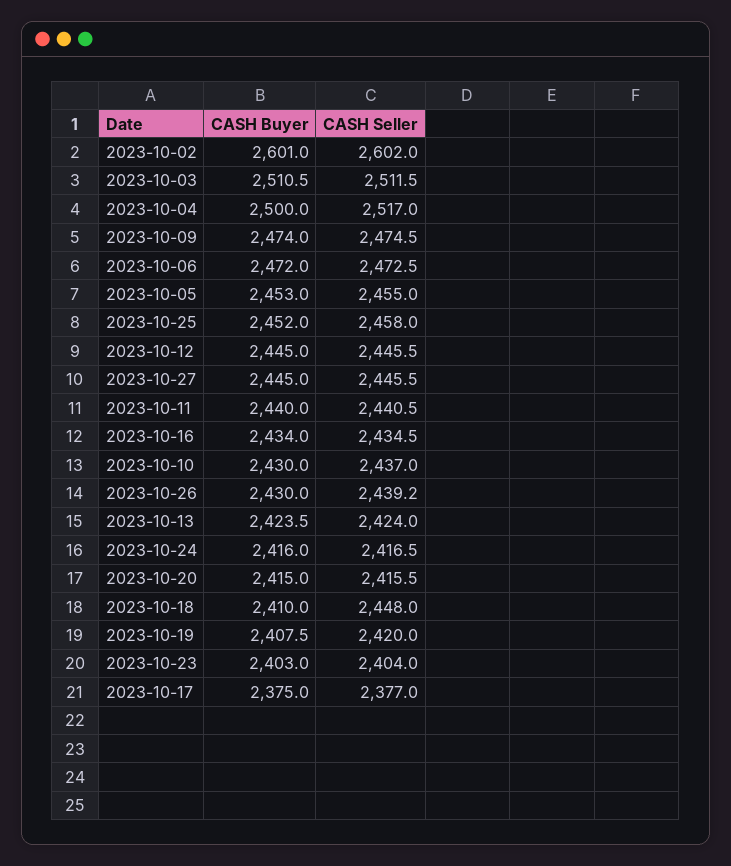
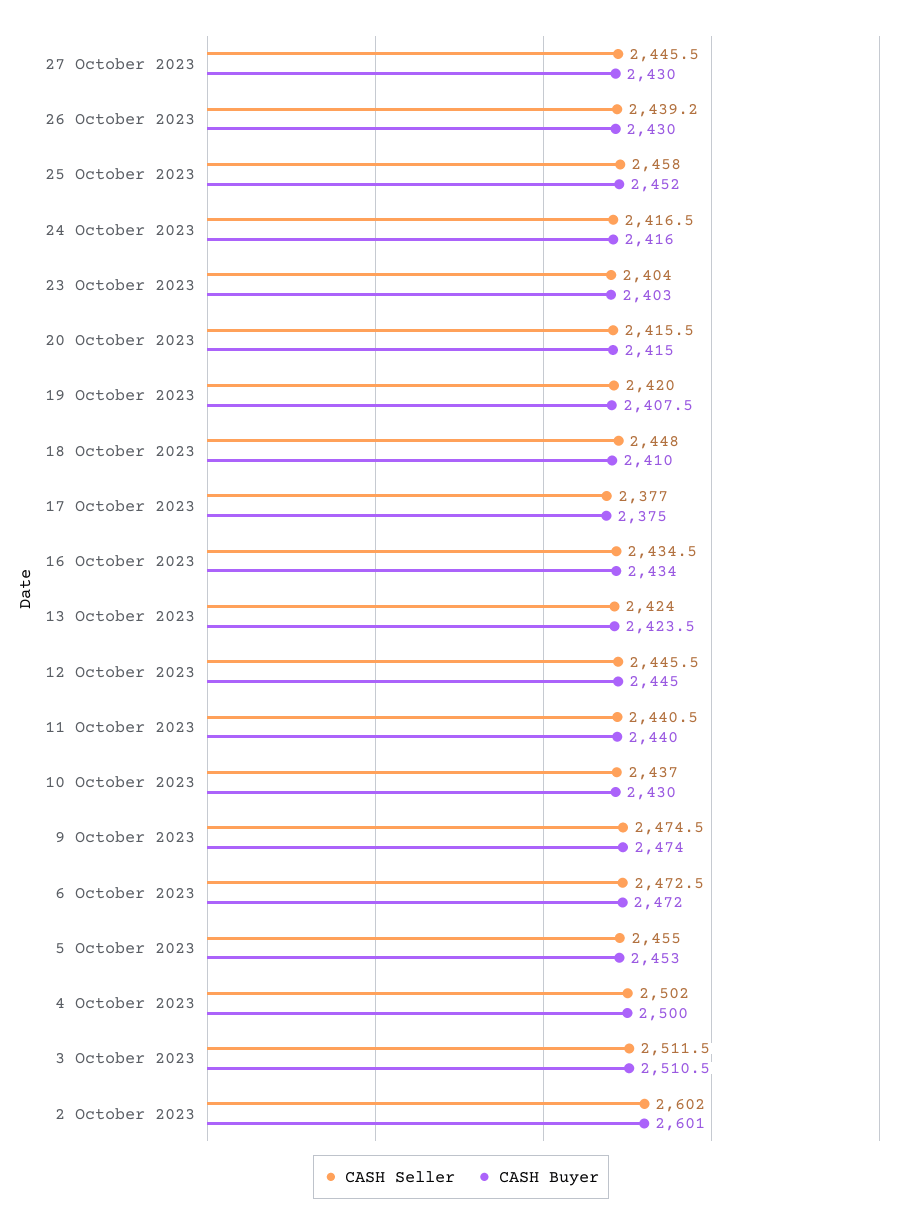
  {
    "CASH Buyer": {
      "2023-10-02": 2601,
      "2023-10-03": 2510.5,
      "2023-10-04": 2500,
      "2023-10-09": 2474,
      "2023-10-06": 2472,
      "2023-10-05": 2453,
      "2023-10-25": 2452,
      "2023-10-12": 2445,
-     "2023-10-27": 2445,
+     "2023-10-27": 2430,
      "2023-10-11": 2440,
      "2023-10-16": 2434,
      "2023-10-10": 2430,
      "2023-10-26": 2430,
      "2023-10-13": 2423.5,
      "2023-10-24": 2416,
      "2023-10-20": 2415,
      "2023-10-18": 2410,
      "2023-10-19": 2407.5,
      "2023-10-23": 2403,
      "2023-10-17": 2375
    },
    "CASH Seller": {
      "2023-10-02": 2602,
      "2023-10-03": 2511.5,
-     "2023-10-04": 2517,
+     "2023-10-04": 2502,
      "2023-10-09": 2474.5,
      "2023-10-06": 2472.5,
      "2023-10-05": 2455,
      "2023-10-25": 2458,
      "2023-10-12": 2445.5,
      "2023-10-27": 2445.5,
      "2023-10-11": 2440.5,
      "2023-10-16": 2434.5,
      "2023-10-10": 2437,
      "2023-10-26": 2439.2,
      "2023-10-13": 2424,
      "2023-10-24": 2416.5,
      "2023-10-20": 2415.5,
      "2023-10-18": 2448,
      "2023-10-19": 2420,
      "2023-10-23": 2404,
      "2023-10-17": 2377
    }
  }

